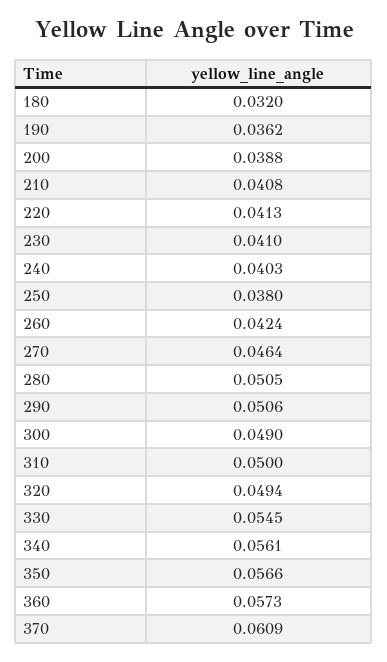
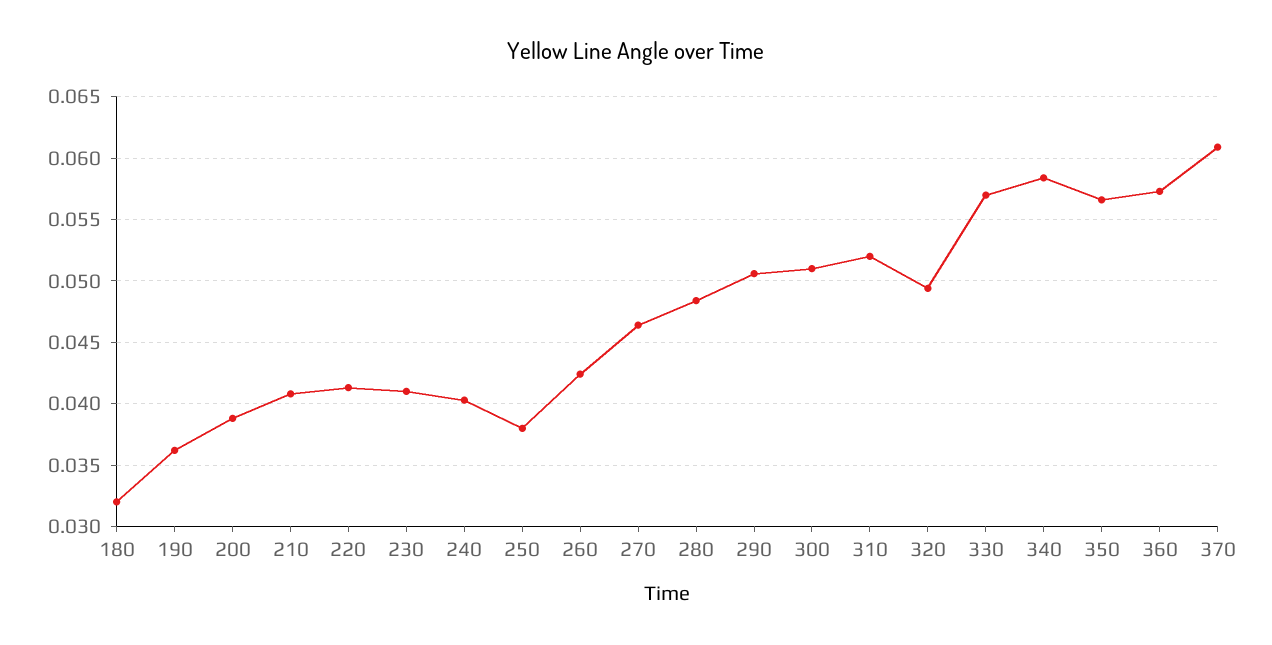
  {
    "180": 0.032,
    "190": 0.0362,
    "200": 0.0388,
    "210": 0.0408,
    "220": 0.0413,
    "230": 0.041,
    "240": 0.0403,
    "250": 0.038,
    "260": 0.0424,
    "270": 0.0464,
-   "280": 0.0505,
+   "280": 0.0485,
    "290": 0.0506,
-   "300": 0.049,
+   "300": 0.051,
-   "310": 0.05,
+   "310": 0.052,
    "320": 0.0494,
-   "330": 0.0545,
+   "330": 0.057,
-   "340": 0.0561,
+   "340": 0.0585,
    "350": 0.0566,
    "360": 0.0573,
    "370": 0.0609
  }

